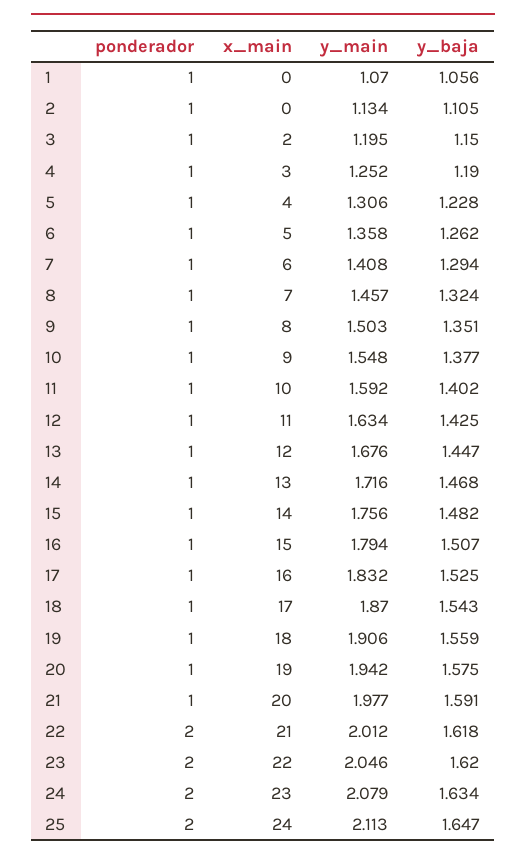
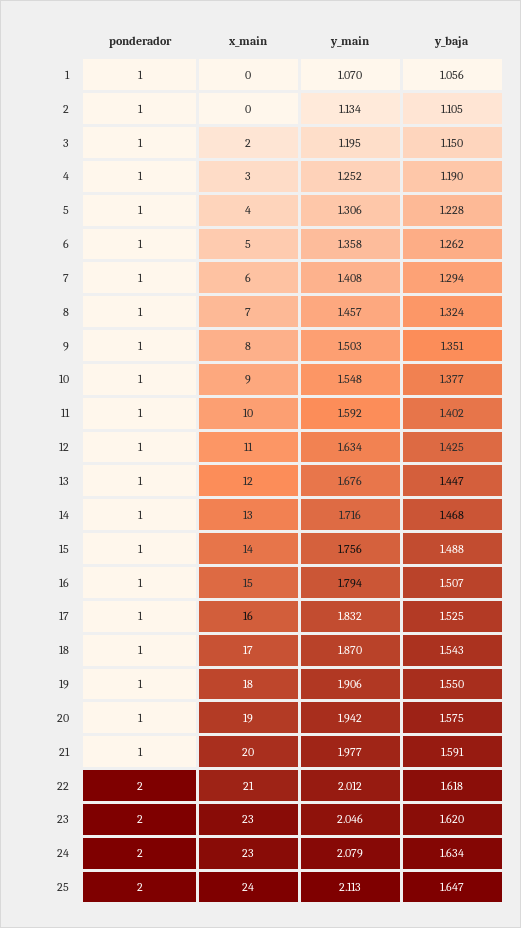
  {
    "ponderador": {
      "1": 1,
      "2": 1,
      "3": 1,
      "4": 1,
      "5": 1,
      "6": 1,
      "7": 1,
      "8": 1,
      "9": 1,
      "10": 1,
      "11": 1,
      "12": 1,
      "13": 1,
      "14": 1,
      "15": 1,
      "16": 1,
      "17": 1,
      "18": 1,
      "19": 1,
      "20": 1,
      "21": 1,
      "22": 2,
      "23": 2,
      "24": 2,
      "25": 2
    },
    "x_main": {
      "1": 0,
      "2": 0,
      "3": 2,
      "4": 3,
      "5": 4,
      "6": 5,
      "7": 6,
      "8": 7,
      "9": 8,
      "10": 9,
      "11": 10,
      "12": 11,
      "13": 12,
      "14": 13,
      "15": 14,
      "16": 15,
      "17": 16,
      "18": 17,
      "19": 18,
      "20": 19,
      "21": 20,
      "22": 21,
-     "23": 22,
+     "23": 23,
      "24": 23,
      "25": 24
    },
    "y_main": {
      "1": 1.07,
      "2": 1.134,
      "3": 1.195,
      "4": 1.252,
      "5": 1.306,
      "6": 1.358,
      "7": 1.408,
      "8": 1.457,
      "9": 1.503,
      "10": 1.548,
      "11": 1.592,
      "12": 1.634,
      "13": 1.676,
      "14": 1.716,
      "15": 1.756,
      "16": 1.794,
      "17": 1.832,
      "18": 1.87,
      "19": 1.906,
      "20": 1.942,
      "21": 1.977,
      "22": 2.012,
      "23": 2.046,
      "24": 2.079,
      "25": 2.113
    },
    "y_baja": {
      "1": 1.056,
      "2": 1.105,
      "3": 1.15,
      "4": 1.19,
      "5": 1.228,
      "6": 1.262,
      "7": 1.294,
      "8": 1.324,
      "9": 1.351,
      "10": 1.377,
      "11": 1.402,
      "12": 1.425,
      "13": 1.447,
      "14": 1.468,
-     "15": 1.482,
+     "15": 1.488,
      "16": 1.507,
      "17": 1.525,
      "18": 1.543,
-     "19": 1.559,
+     "19": 1.55,
      "20": 1.575,
      "21": 1.591,
      "22": 1.618,
      "23": 1.62,
      "24": 1.634,
      "25": 1.647
    }
  }

